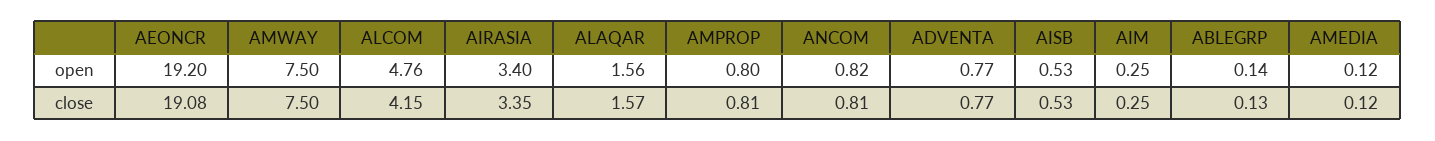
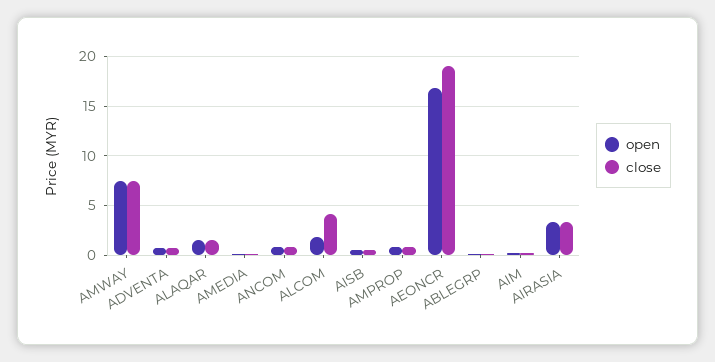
  {
    "open": {
-     "AEONCR": 19.2,
+     "AEONCR": 17,
      "AMWAY": 7.5,
-     "ALCOM": 4.76,
+     "ALCOM": 2,
      "AIRASIA": 3.4,
      "ALAQAR": 1.56,
      "AMPROP": 0.8,
      "ANCOM": 0.82,
      "ADVENTA": 0.77,
      "AISB": 0.53,
      "AIM": 0.25,
      "ABLEGRP": 0.14,
      "AMEDIA": 0.12
    },
    "close": {
      "AEONCR": 19.08,
      "AMWAY": 7.5,
      "ALCOM": 4.15,
      "AIRASIA": 3.35,
      "ALAQAR": 1.57,
      "AMPROP": 0.81,
      "ANCOM": 0.81,
      "ADVENTA": 0.77,
      "AISB": 0.53,
      "AIM": 0.25,
      "ABLEGRP": 0.13,
      "AMEDIA": 0.12
    }
  }

